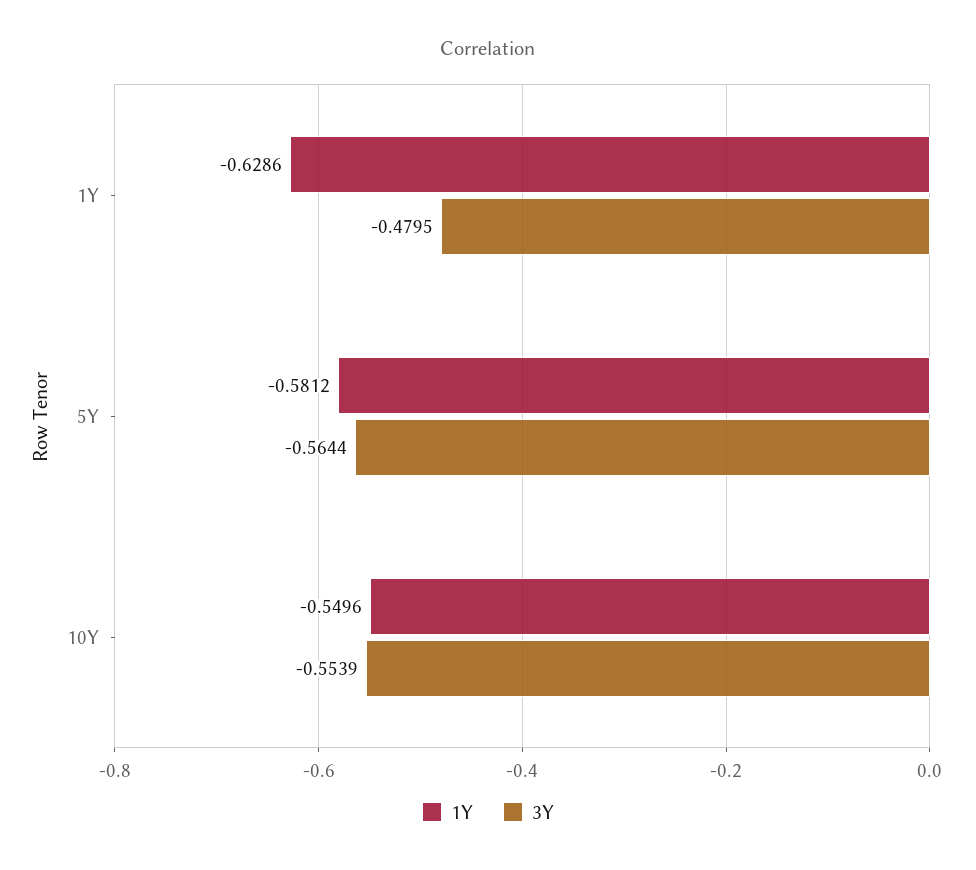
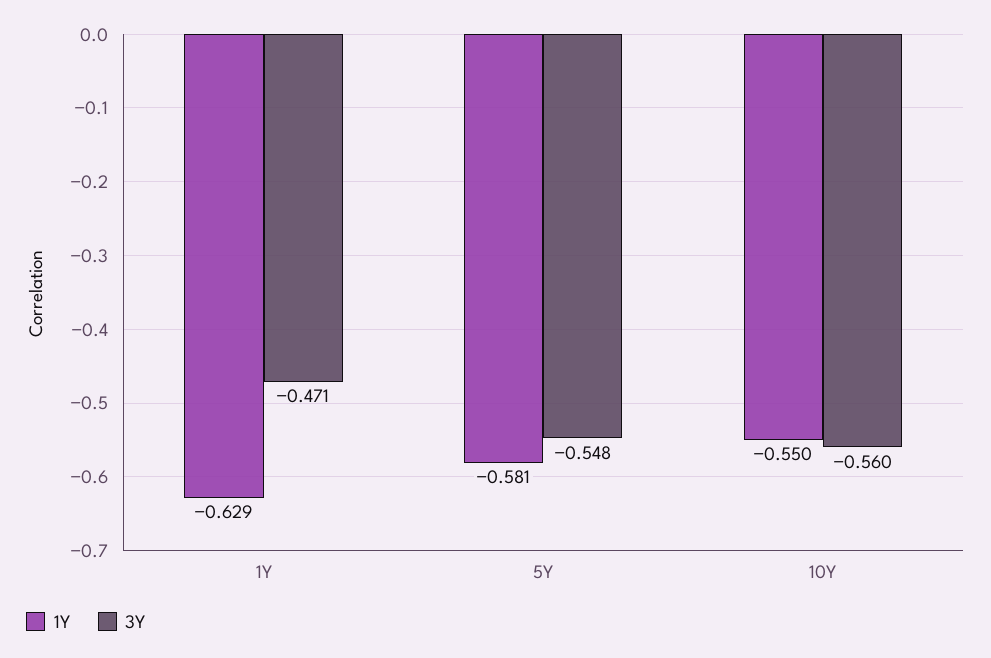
  {
    "1Y": {
      "1Y": -0.6286,
      "5Y": -0.5812,
      "10Y": -0.5496
    },
    "3Y": {
-     "1Y": -0.4795,
+     "1Y": -0.471,
-     "5Y": -0.5644,
+     "5Y": -0.548,
-     "10Y": -0.5539
+     "10Y": -0.56
    }
  }

